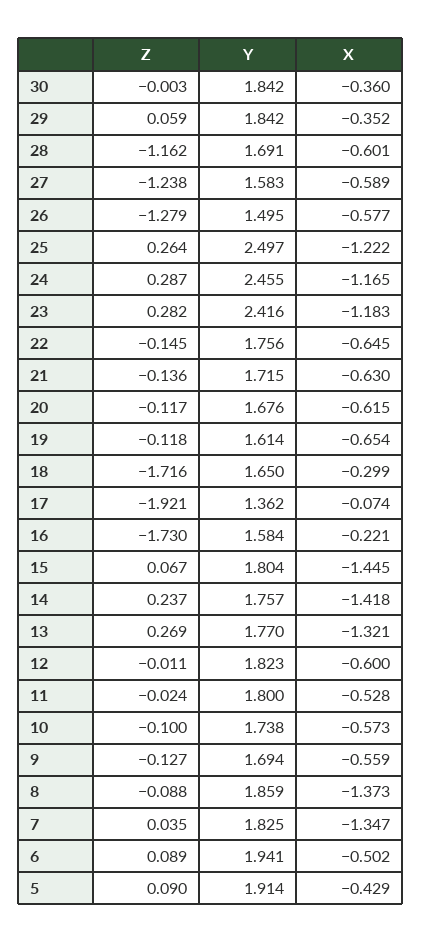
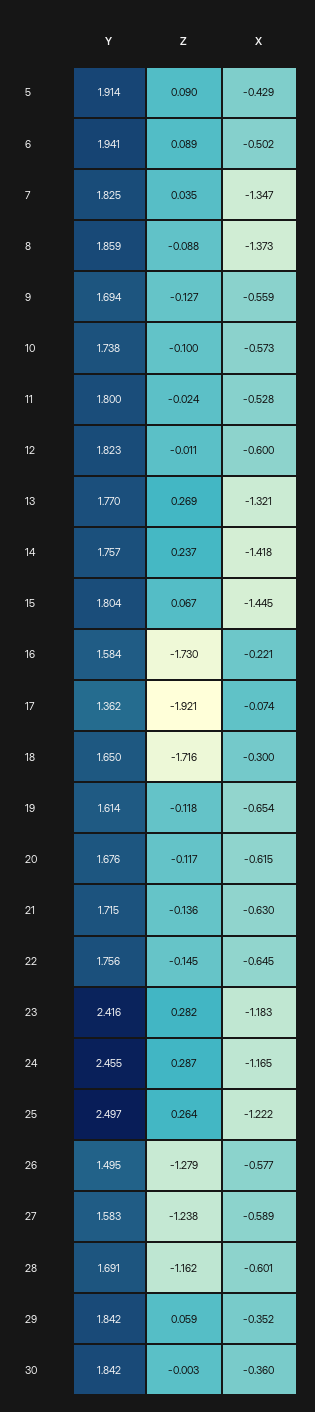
  {
    "Z": {
      "30": -0.003,
      "29": 0.059,
      "28": -1.162,
      "27": -1.238,
      "26": -1.279,
      "25": 0.264,
      "24": 0.287,
      "23": 0.282,
      "22": -0.145,
      "21": -0.136,
      "20": -0.117,
      "19": -0.118,
      "18": -1.716,
      "17": -1.921,
      "16": -1.73,
      "15": 0.067,
      "14": 0.237,
      "13": 0.269,
      "12": -0.011,
      "11": -0.024,
      "10": -0.1,
      "9": -0.127,
      "8": -0.088,
      "7": 0.035,
      "6": 0.089,
      "5": 0.09
    },
    "Y": {
      "30": 1.842,
      "29": 1.842,
      "28": 1.691,
      "27": 1.583,
      "26": 1.495,
      "25": 2.497,
      "24": 2.455,
      "23": 2.416,
      "22": 1.756,
      "21": 1.715,
      "20": 1.676,
      "19": 1.614,
      "18": 1.65,
      "17": 1.362,
      "16": 1.584,
      "15": 1.804,
      "14": 1.757,
      "13": 1.77,
      "12": 1.823,
      "11": 1.8,
      "10": 1.738,
      "9": 1.694,
      "8": 1.859,
      "7": 1.825,
      "6": 1.941,
      "5": 1.914
    },
    "X": {
      "30": -0.36,
      "29": -0.352,
      "28": -0.601,
      "27": -0.589,
      "26": -0.577,
      "25": -1.222,
      "24": -1.165,
      "23": -1.183,
      "22": -0.645,
      "21": -0.63,
      "20": -0.615,
      "19": -0.654,
-     "18": -0.299,
+     "18": -0.3,
      "17": -0.074,
      "16": -0.221,
      "15": -1.445,
      "14": -1.418,
      "13": -1.321,
      "12": -0.6,
      "11": -0.528,
      "10": -0.573,
      "9": -0.559,
      "8": -1.373,
      "7": -1.347,
      "6": -0.502,
      "5": -0.429
    }
  }

